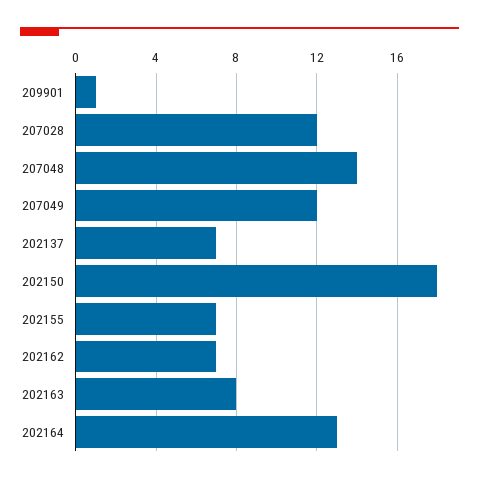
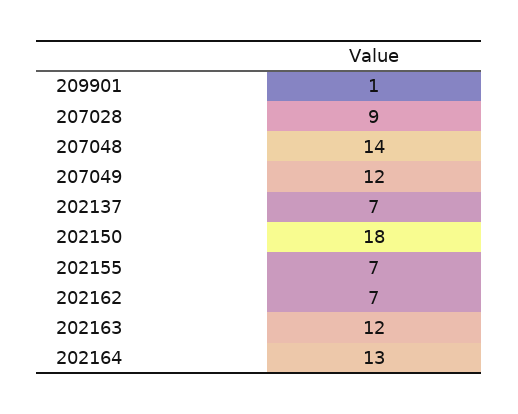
  {
    "209901": 1,
-   "207028": 12,
+   "207028": 9,
    "207048": 14,
    "207049": 12,
    "202137": 7,
    "202150": 18,
    "202155": 7,
    "202162": 7,
-   "202163": 8,
+   "202163": 12,
    "202164": 13
  }

